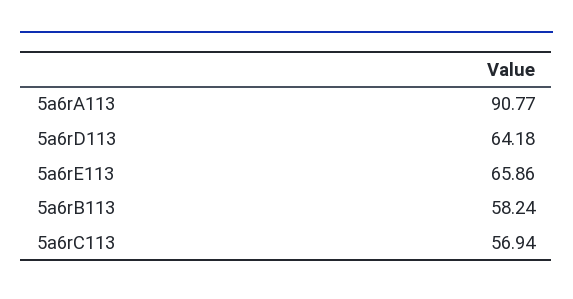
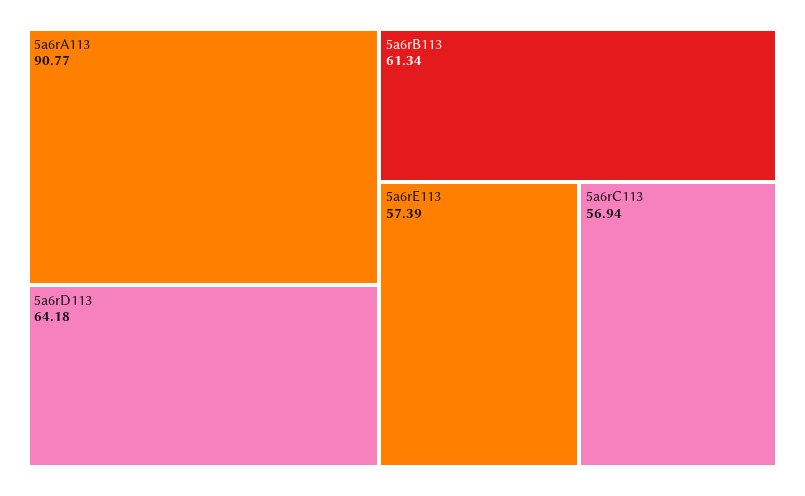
  {
    "5a6rA113": 90.77,
    "5a6rD113": 64.18,
-   "5a6rE113": 65.86,
+   "5a6rE113": 57.39,
-   "5a6rB113": 58.24,
+   "5a6rB113": 61.34,
    "5a6rC113": 56.94
  }

